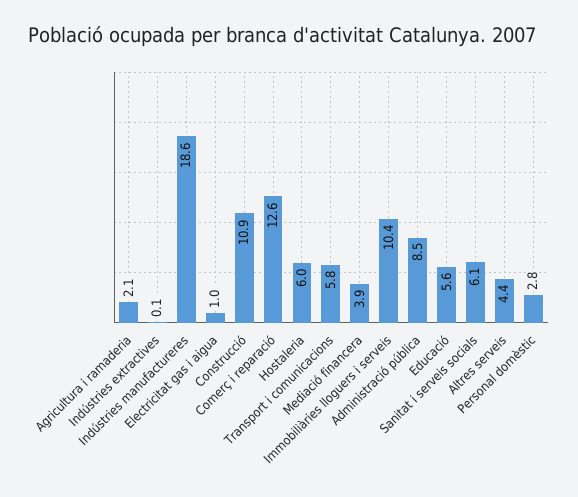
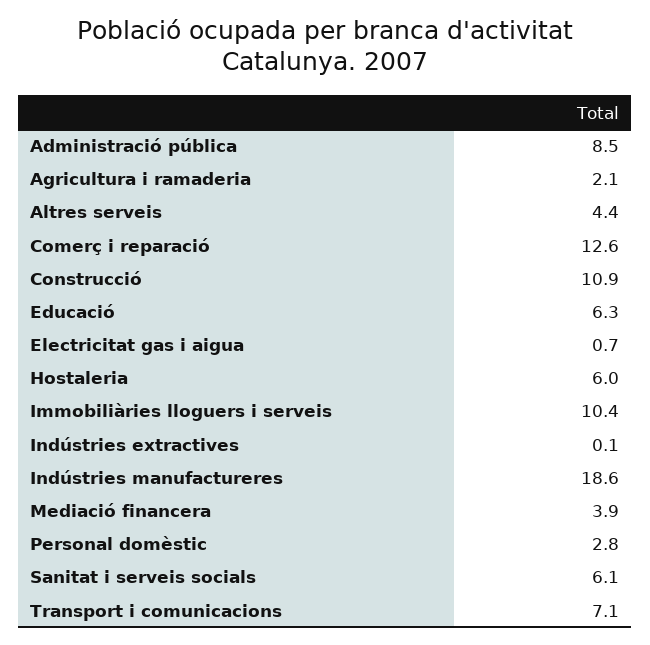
  {
    "Agricultura i ramaderia": 2.1,
    "Indústries extractives": 0.1,
    "Indústries manufactureres": 18.6,
-   "Electricitat gas i aigua": 1,
+   "Electricitat gas i aigua": 0.7,
    "Construcció": 10.9,
    "Comerç i reparació": 12.6,
    "Hostaleria": 6,
-   "Transport i comunicacions": 5.8,
+   "Transport i comunicacions": 7.1,
    "Mediació financera": 3.9,
    "Immobiliàries lloguers i serveis": 10.4,
    "Administració pública": 8.5,
-   "Educació": 5.6,
+   "Educació": 6.3,
    "Sanitat i serveis socials": 6.1,
    "Altres serveis": 4.4,
    "Personal domèstic": 2.8
  }

